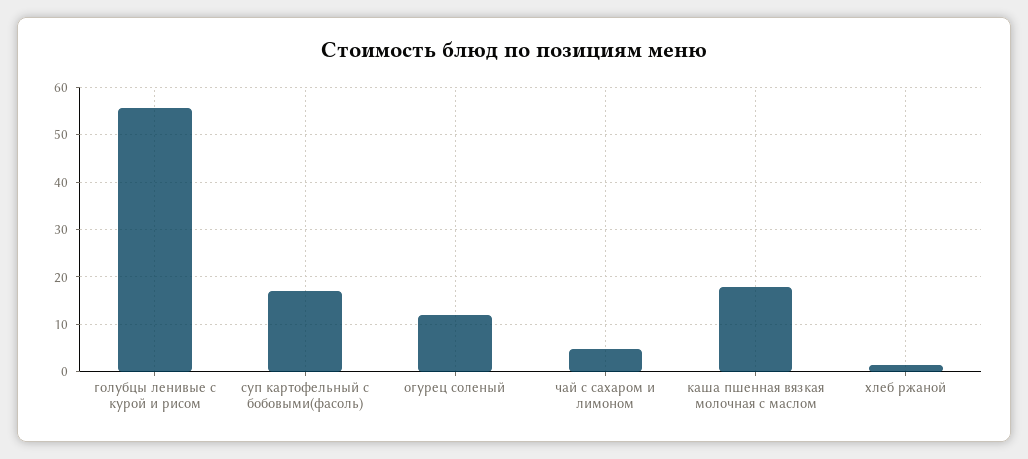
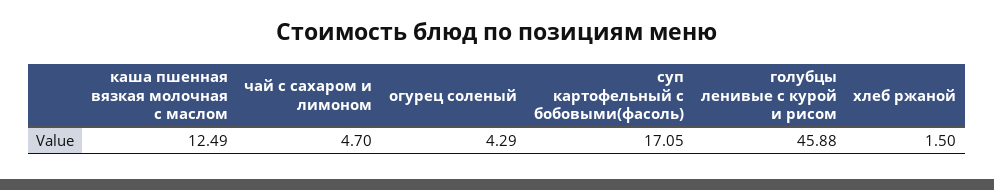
  {
-   "голубцы ленивые с курой и рисом": 56,
+   "голубцы ленивые с курой и рисом": 45.88,
    "суп картофельный с бобовыми(фасоль)": 17.05,
-   "огурец соленый": 12,
+   "огурец соленый": 4.29,
    "чай с сахаром и лимоном": 4.7,
-   "каша пшенная вязкая молочная с маслом": 18,
+   "каша пшенная вязкая молочная с маслом": 12.49,
    "хлеб ржаной": 1.5
  }

